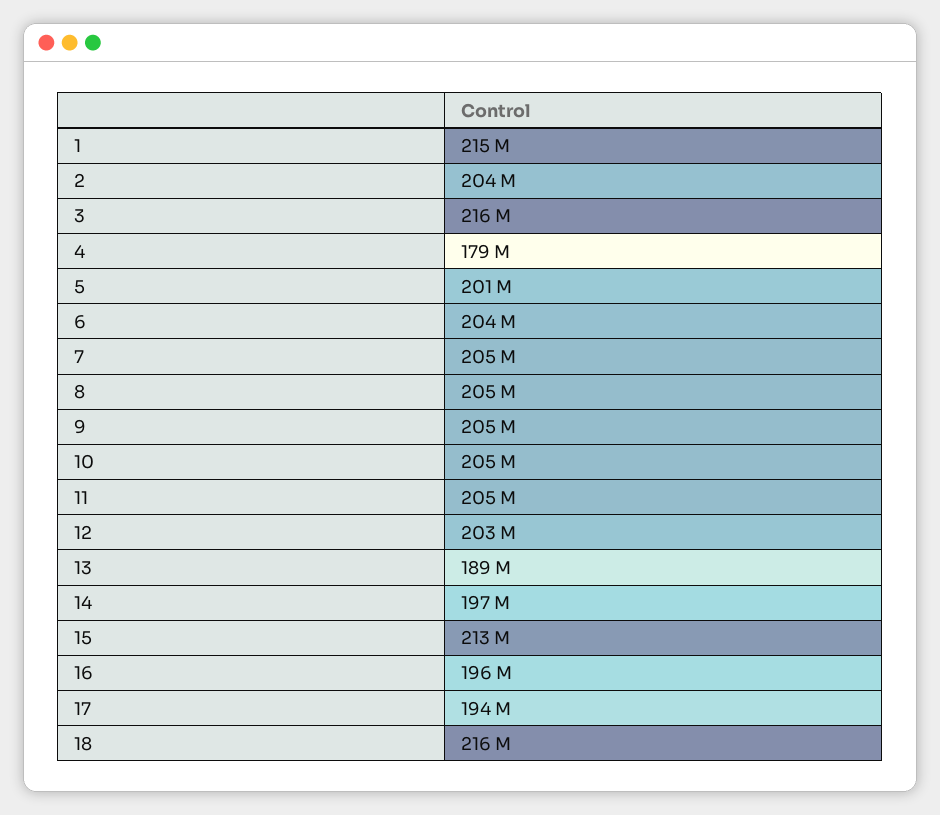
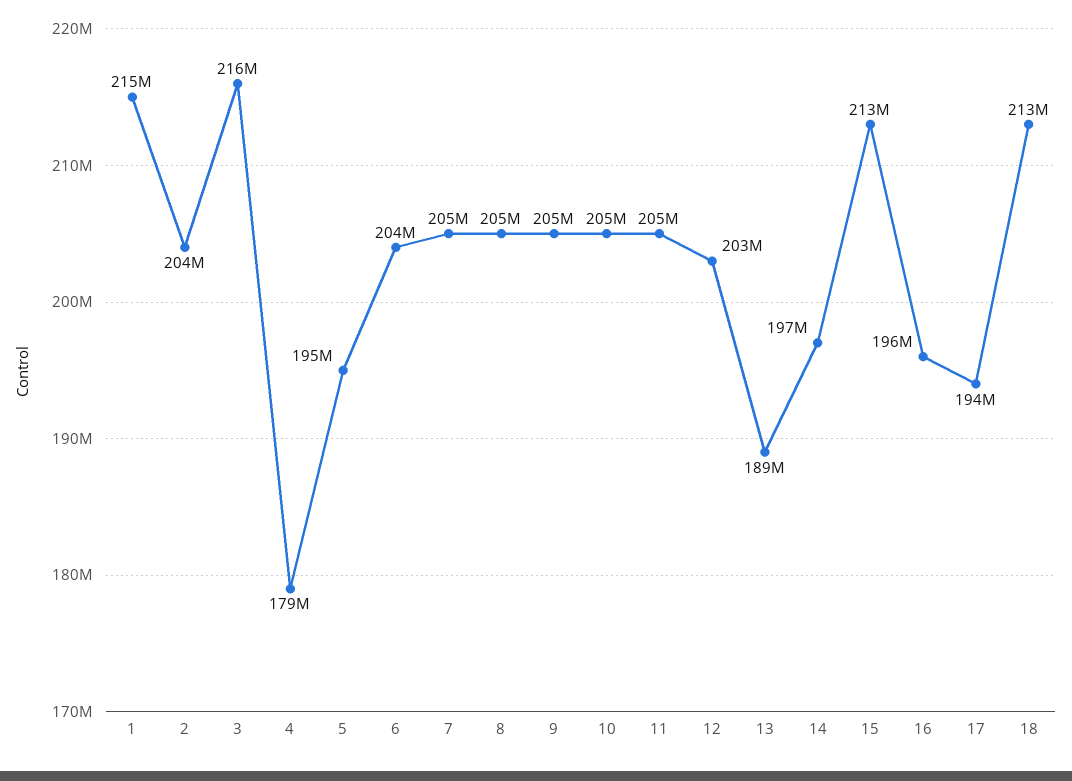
  {
    "1": 215000000,
    "2": 204000000,
    "3": 216000000,
    "4": 179000000,
-   "5": 201000000,
+   "5": 195000000,
    "6": 204000000,
    "7": 205000000,
    "8": 205000000,
    "9": 205000000,
    "10": 205000000,
    "11": 205000000,
    "12": 203000000,
    "13": 189000000,
    "14": 197000000,
    "15": 213000000,
    "16": 196000000,
    "17": 194000000,
-   "18": 216000000
+   "18": 213000000
  }

